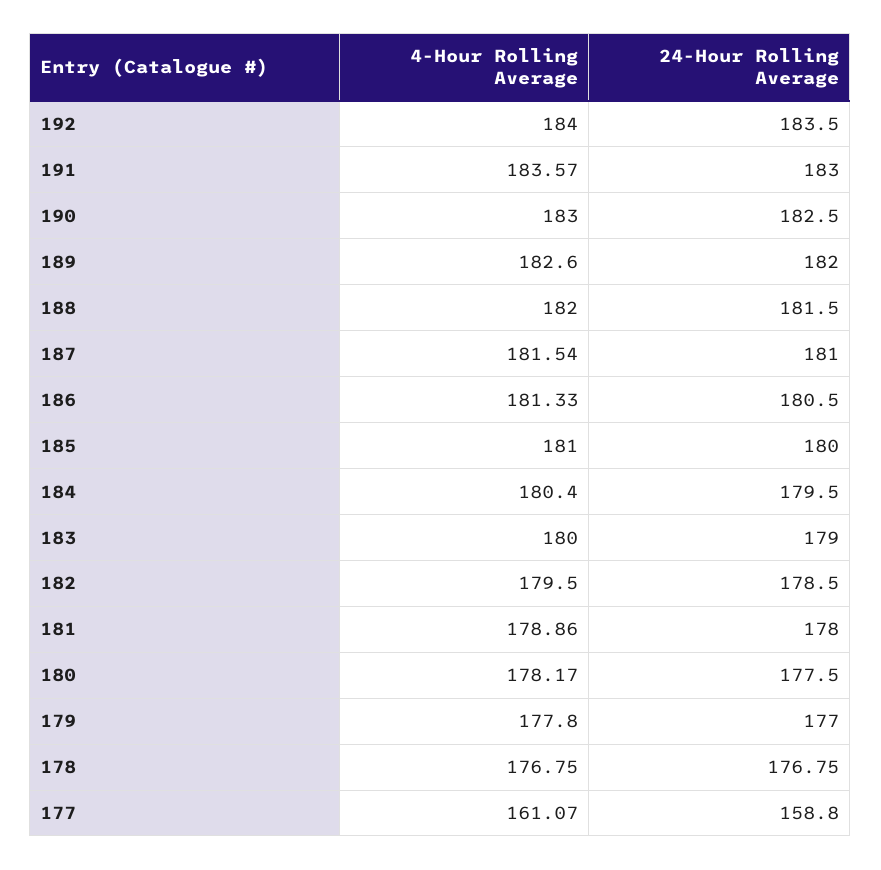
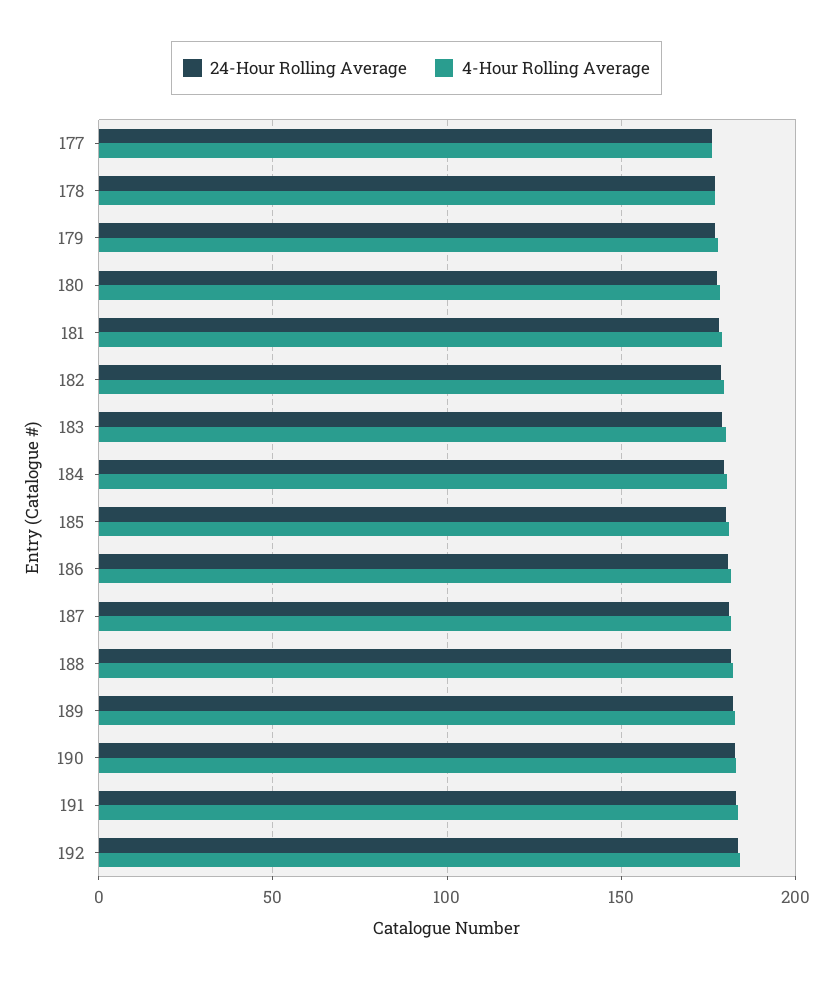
  {
    "4-Hour Rolling Average": {
      "192": 184,
      "191": 183.57,
      "190": 183,
      "189": 182.6,
      "188": 182,
      "187": 181.54,
      "186": 181.33,
      "185": 181,
      "184": 180.4,
      "183": 180,
      "182": 179.5,
      "181": 178.86,
      "180": 178.17,
      "179": 177.8,
      "178": 176.75,
-     "177": 161.07
+     "177": 175
    },
    "24-Hour Rolling Average": {
      "192": 183.5,
      "191": 183,
      "190": 182.5,
      "189": 182,
      "188": 181.5,
      "187": 181,
      "186": 180.5,
      "185": 180,
      "184": 179.5,
      "183": 179,
      "182": 178.5,
      "181": 178,
      "180": 177.5,
      "179": 177,
      "178": 176.75,
-     "177": 158.8
+     "177": 175
    }
  }

